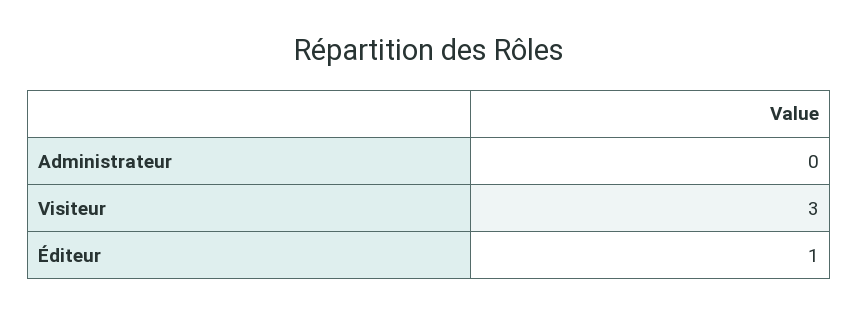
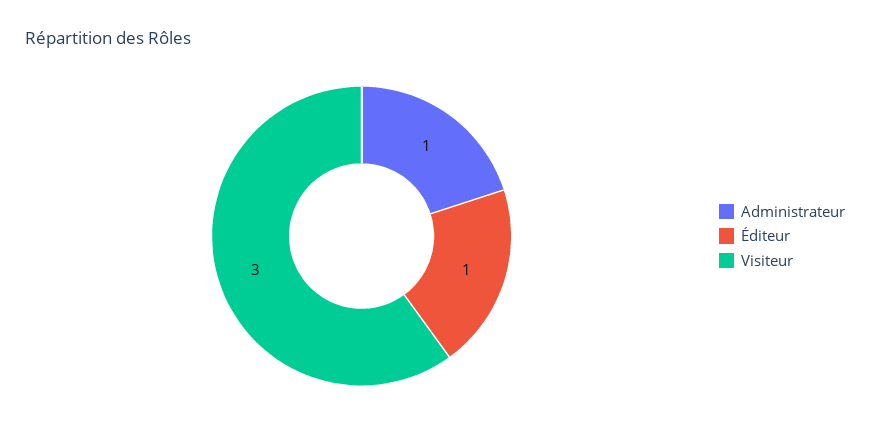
  {
-   "Administrateur": 0,
+   "Administrateur": 1,
    "Visiteur": 3,
    "Éditeur": 1
  }

